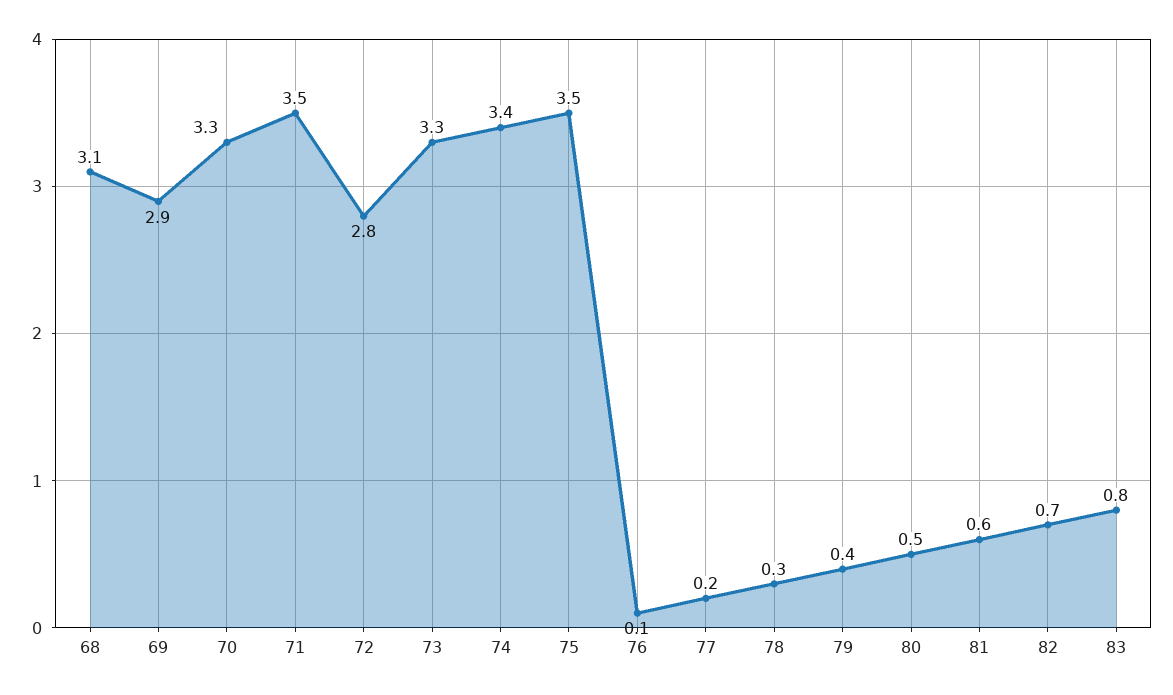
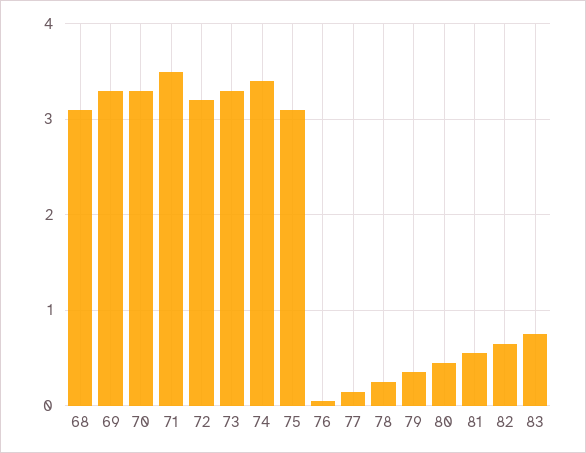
  {
    "68": 3.1,
-   "69": 2.9,
+   "69": 3.3,
    "70": 3.3,
    "71": 3.5,
-   "72": 2.8,
+   "72": 3.2,
    "73": 3.3,
    "74": 3.4,
-   "75": 3.5,
+   "75": 3.1,
    "76": 0.1,
    "77": 0.2,
    "78": 0.3,
    "79": 0.4,
    "80": 0.5,
    "81": 0.6,
    "82": 0.7,
    "83": 0.8
  }

